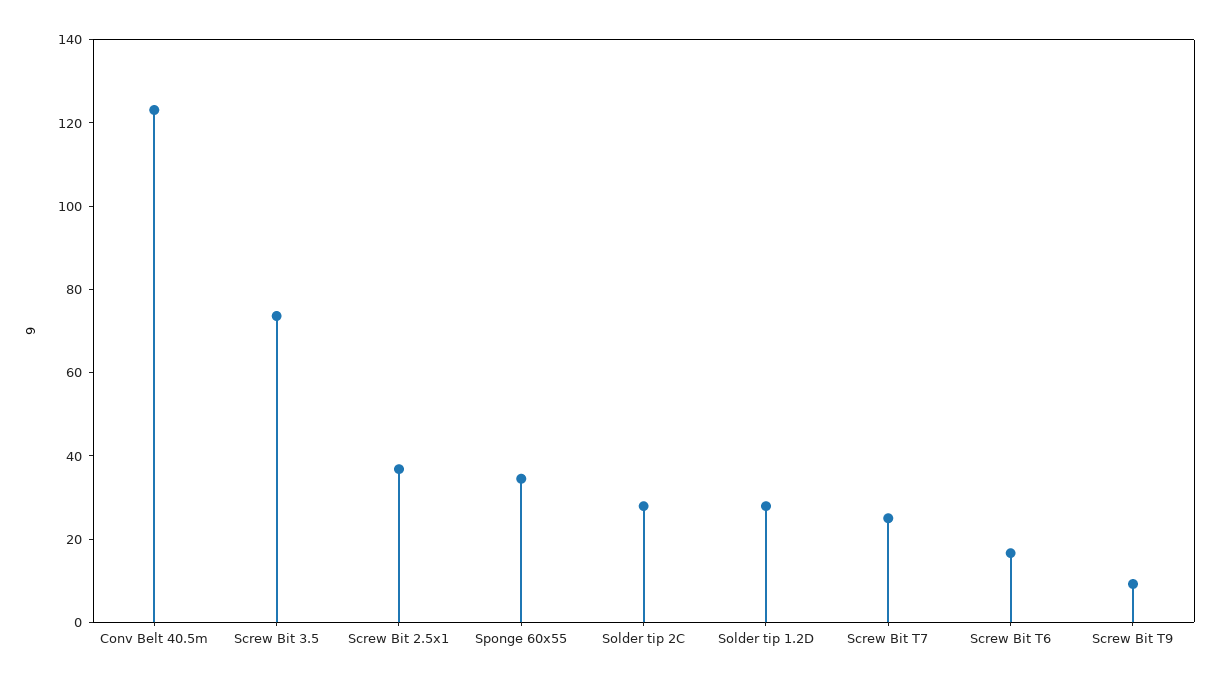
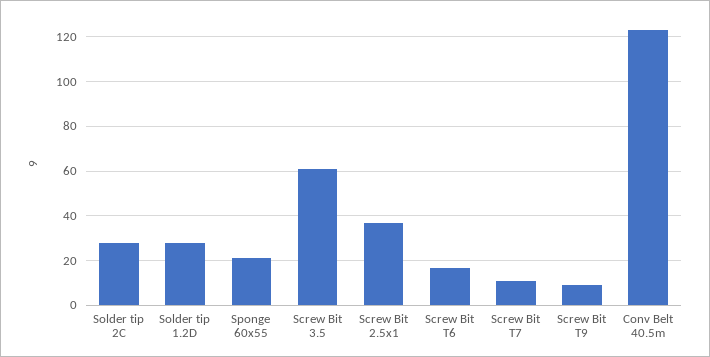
  {
    "Conv Belt 40.5m": 125,
-   "Screw Bit 3.5": 75,
+   "Screw Bit 3.5": 60,
    "Screw Bit 2.5x1": 35,
-   "Sponge 60x55": 35,
+   "Sponge 60x55": 20,
    "Solder tip 2C": 30,
    "Solder tip 1.2D": 30,
-   "Screw Bit T7": 25,
+   "Screw Bit T7": 10,
    "Screw Bit T6": 15,
    "Screw Bit T9": 10
  }

